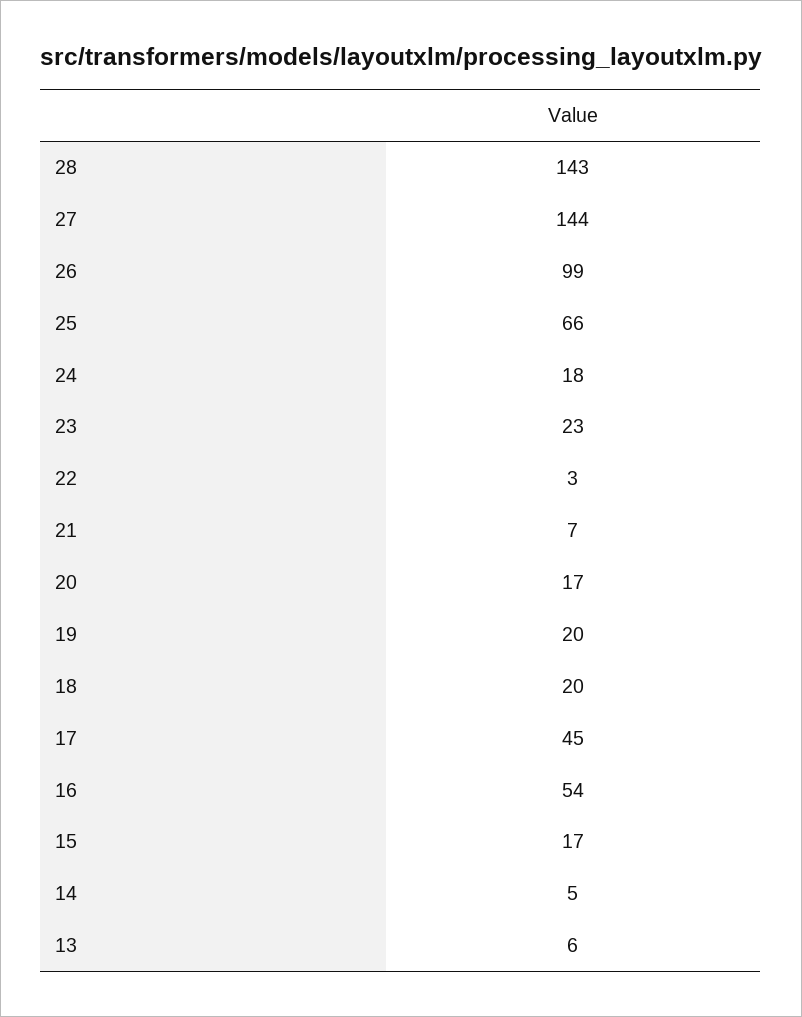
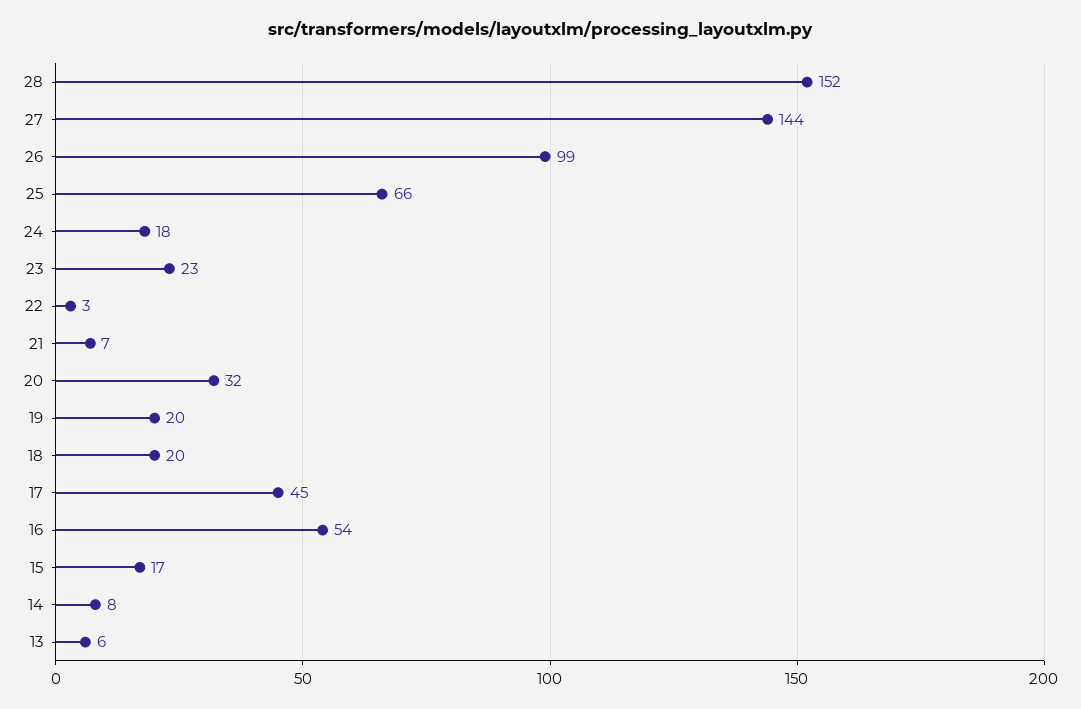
  {
-   "28": 143,
+   "28": 152,
    "27": 144,
    "26": 99,
    "25": 66,
    "24": 18,
    "23": 23,
    "22": 3,
    "21": 7,
-   "20": 17,
+   "20": 32,
    "19": 20,
    "18": 20,
    "17": 45,
    "16": 54,
    "15": 17,
-   "14": 5,
+   "14": 8,
    "13": 6
  }

